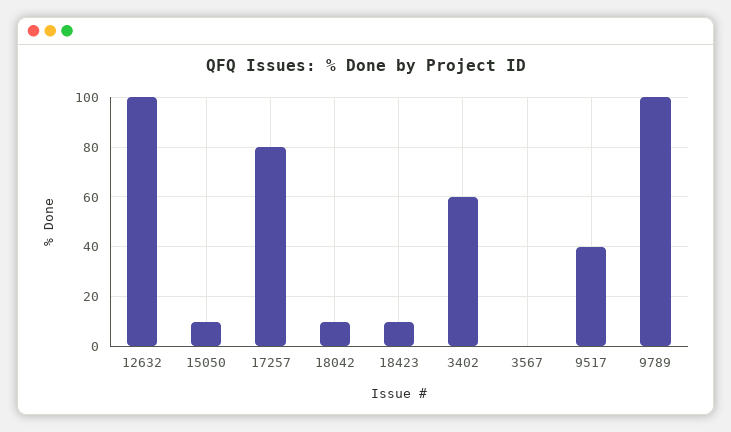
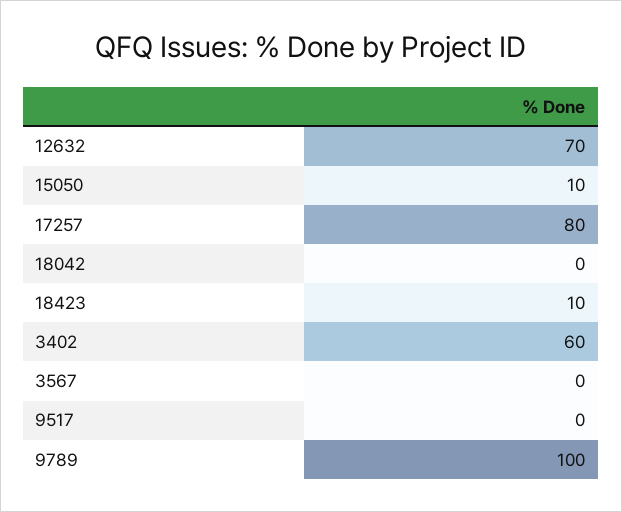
  {
-   "12632": 100,
+   "12632": 70,
    "15050": 10,
    "17257": 80,
-   "18042": 10,
+   "18042": 0,
    "18423": 10,
    "3402": 60,
    "3567": 0,
-   "9517": 40,
+   "9517": 0,
    "9789": 100
  }

